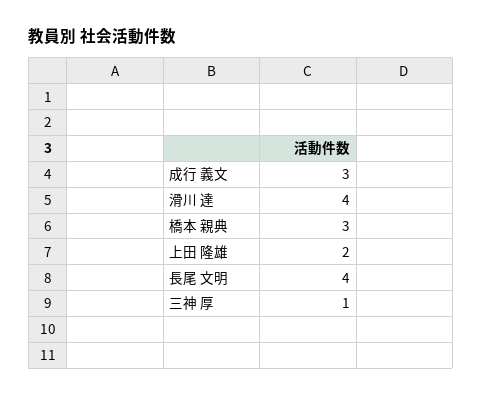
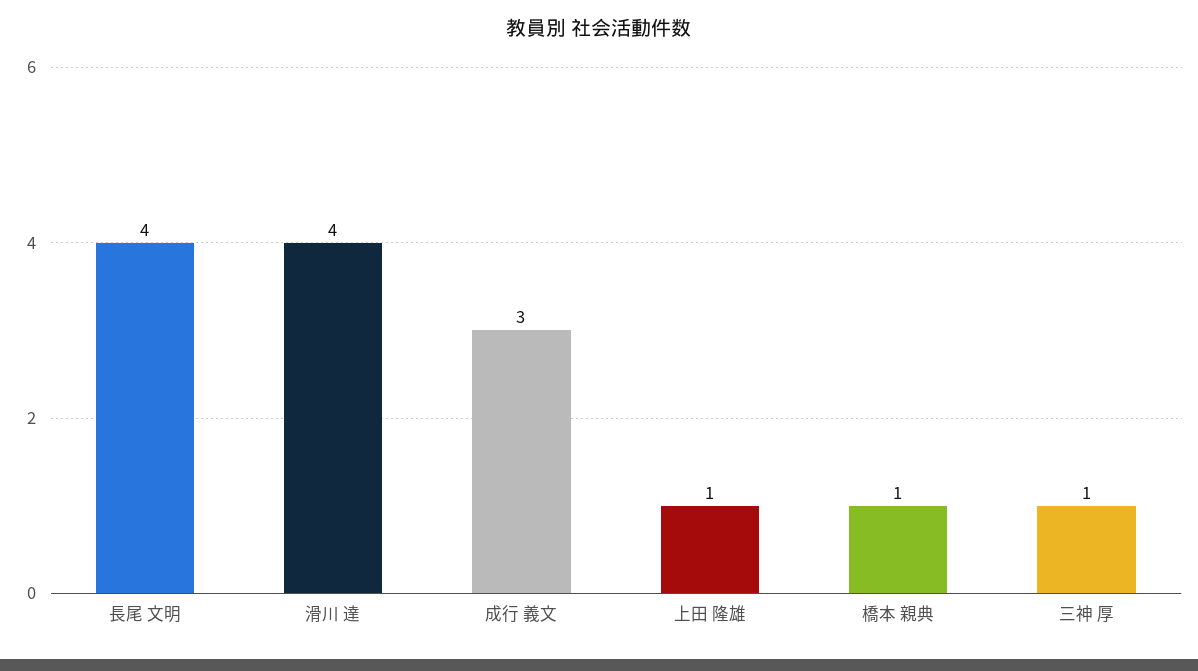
  {
    "成行 義文": 3,
    "滑川 達": 4,
-   "橋本 親典": 3,
+   "橋本 親典": 1,
-   "上田 隆雄": 2,
+   "上田 隆雄": 1,
    "長尾 文明": 4,
    "三神 厚": 1
  }

